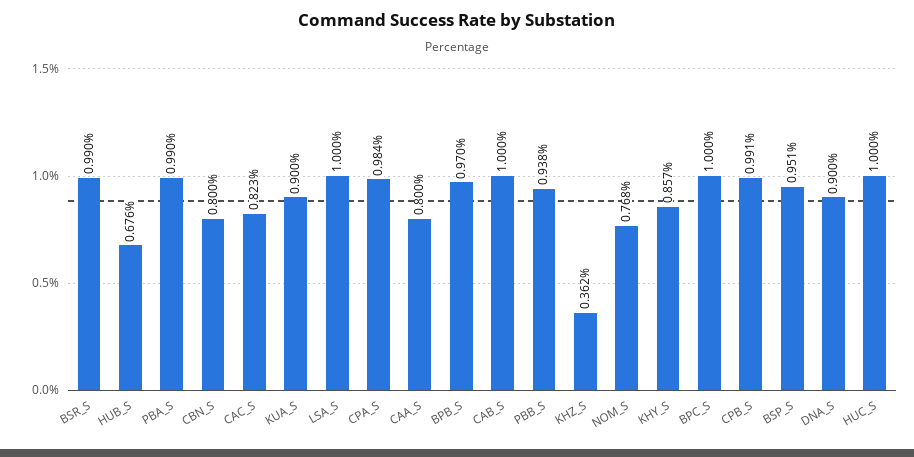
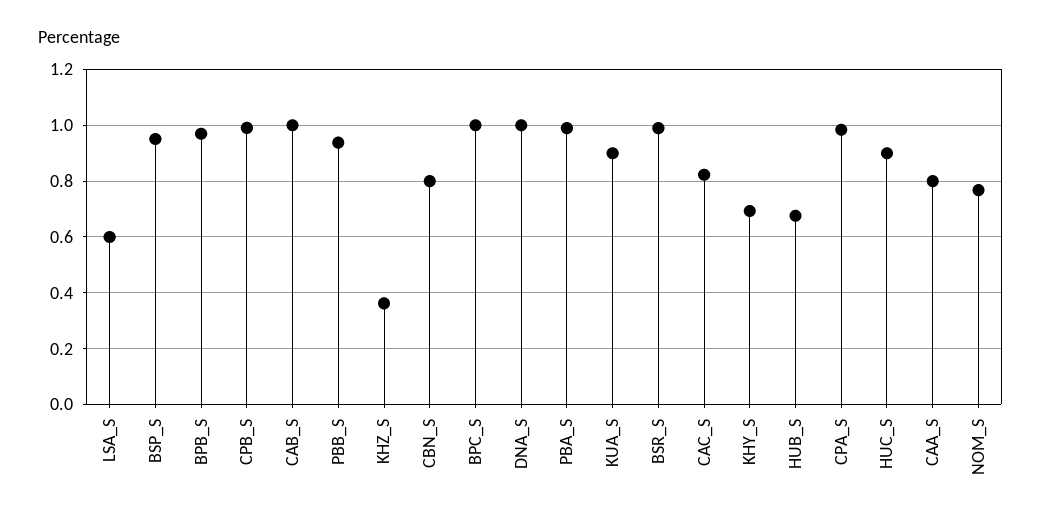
  {
    "BSR_S": 0.99,
    "HUB_S": 0.676,
    "PBA_S": 0.99,
    "CBN_S": 0.8,
    "CAC_S": 0.823,
    "KUA_S": 0.9,
-   "LSA_S": 1,
+   "LSA_S": 0.6,
    "CPA_S": 0.984,
    "CAA_S": 0.8,
    "BPB_S": 0.97,
    "CAB_S": 1,
    "PBB_S": 0.938,
    "KHZ_S": 0.362,
    "NOM_S": 0.768,
-   "KHY_S": 0.857,
+   "KHY_S": 0.7,
    "BPC_S": 1,
    "CPB_S": 0.991,
    "BSP_S": 0.951,
-   "DNA_S": 0.9,
+   "DNA_S": 1,
-   "HUC_S": 1
+   "HUC_S": 0.9
  }

